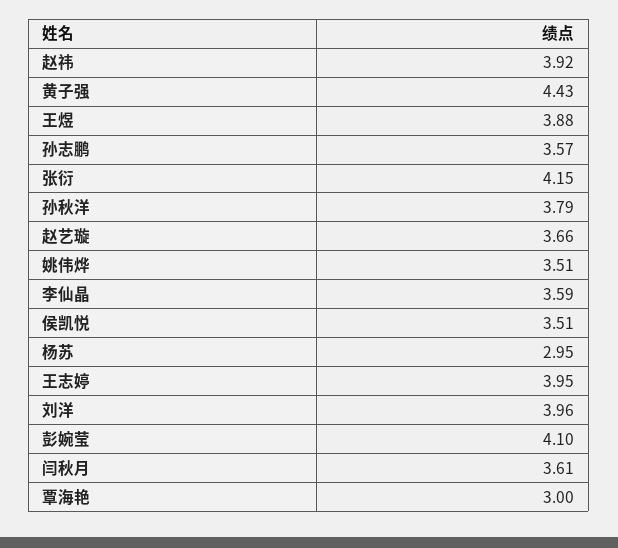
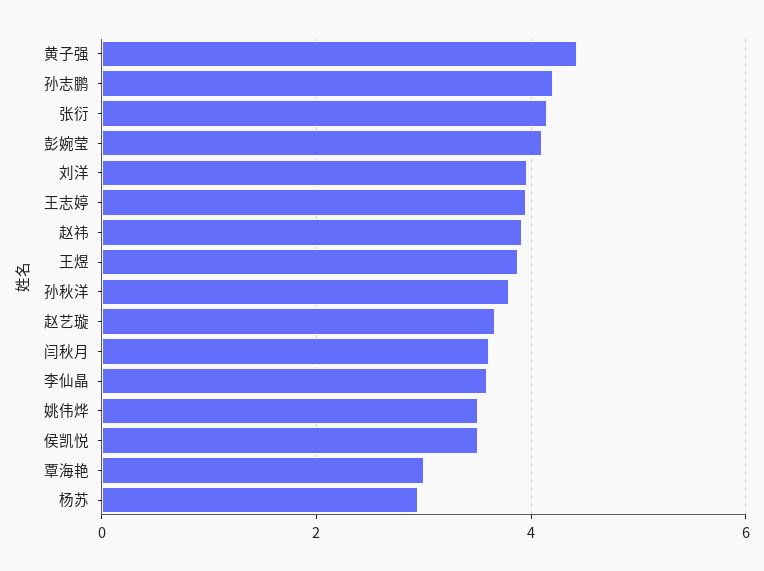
  {
    "赵祎": 3.92,
    "黄子强": 4.43,
    "王煜": 3.88,
-   "孙志鹏": 3.57,
+   "孙志鹏": 4.2,
    "张衍": 4.15,
    "孙秋洋": 3.79,
    "赵艺璇": 3.66,
    "姚伟烨": 3.51,
    "李仙晶": 3.59,
    "侯凯悦": 3.51,
    "杨苏": 2.95,
    "王志婷": 3.95,
    "刘洋": 3.96,
    "彭婉莹": 4.1,
    "闫秋月": 3.61,
    "覃海艳": 3
  }

